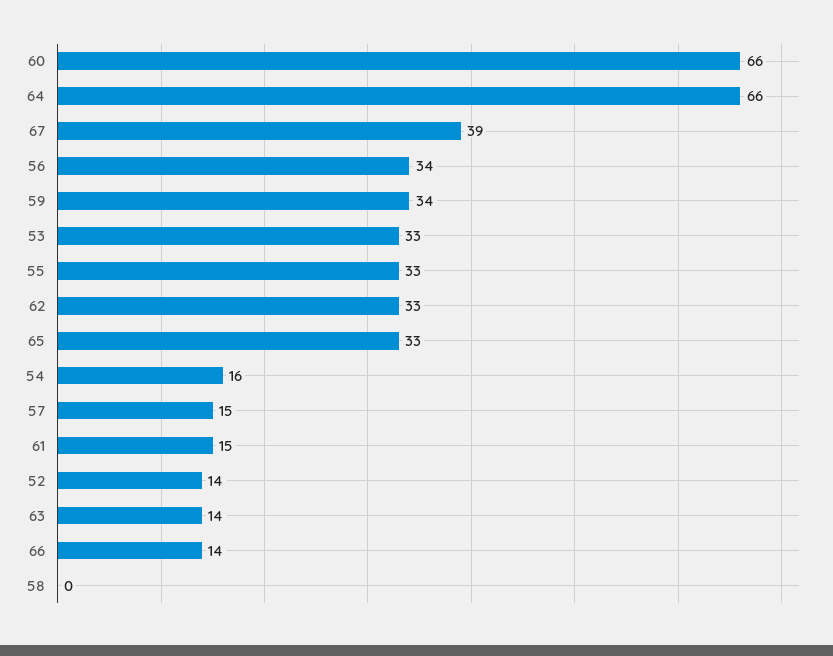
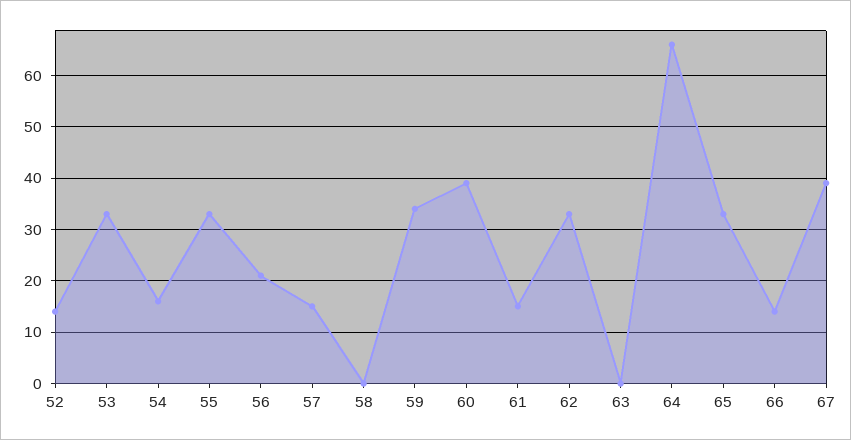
  {
-   "60": 66,
+   "60": 40,
    "64": 66,
    "67": 39,
-   "56": 34,
+   "56": 20,
    "59": 34,
    "53": 33,
    "55": 33,
    "62": 33,
    "65": 33,
    "54": 16,
    "57": 15,
    "61": 15,
    "52": 14,
-   "63": 14,
+   "63": 0,
    "66": 14,
    "58": 0
  }

